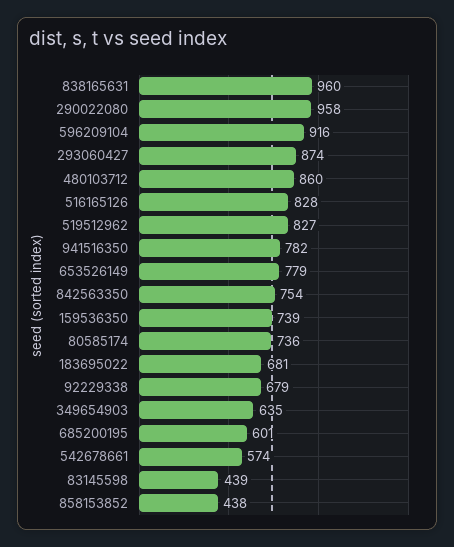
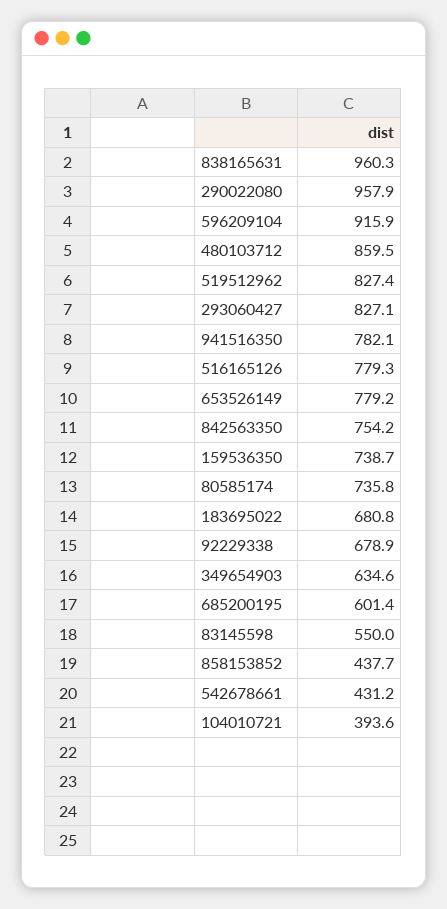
  {
    "838165631": 960.3,
    "290022080": 957.9,
    "596209104": 915.9,
-   "293060427": 874,
+   "293060427": 827.1,
    "480103712": 859.5,
-   "516165126": 828,
+   "516165126": 779.3,
    "519512962": 827.4,
    "941516350": 782.1,
    "653526149": 779.2,
    "842563350": 754.2,
    "159536350": 738.7,
    "80585174": 735.8,
    "183695022": 680.8,
    "92229338": 678.9,
    "349654903": 634.6,
    "685200195": 601.4,
-   "542678661": 574,
+   "542678661": 431.2,
-   "83145598": 439,
+   "83145598": 550,
-   "858153852": 437.7
+   "858153852": 437.7,
+   "104010721": 393.6
  }

